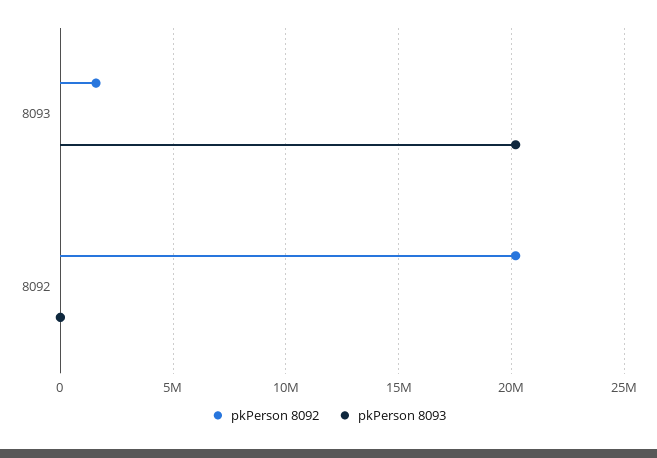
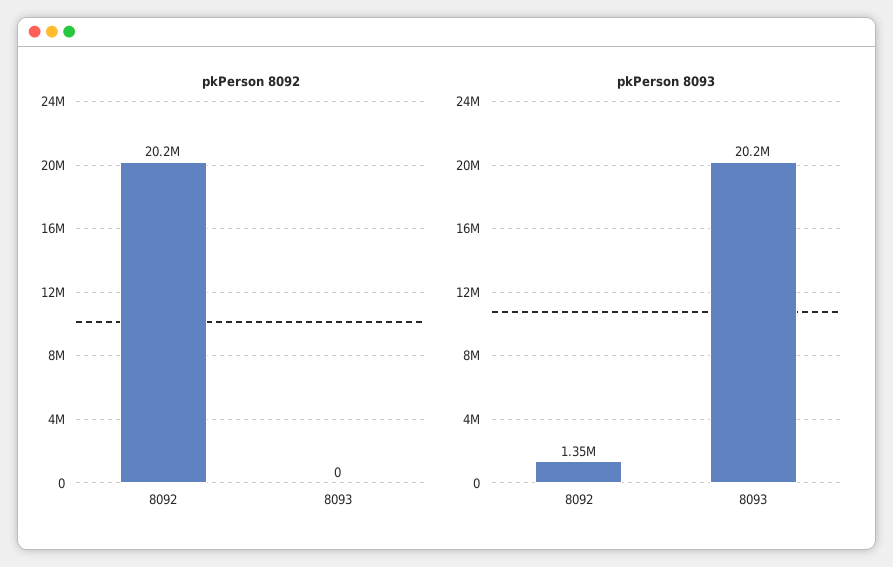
  {
    "pkPerson 8092": {
-     "8093": 1500000,
+     "8093": 0,
      "8092": 20200000
    },
    "pkPerson 8093": {
      "8093": 20200000,
-     "8092": 0
+     "8092": 1350000
    }
  }

